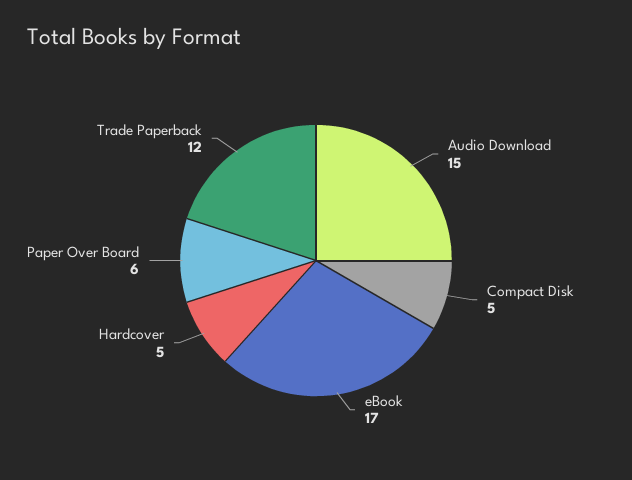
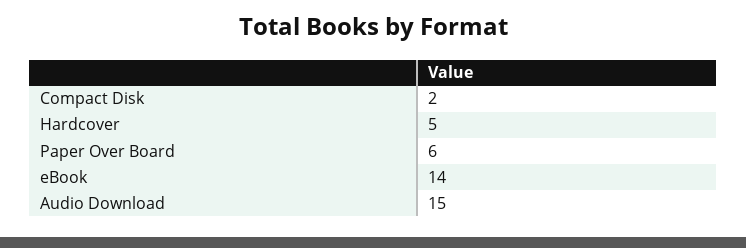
  {
    "Audio Download": 15,
-   "Compact Disk": 5,
+   "Compact Disk": 2,
-   "eBook": 17,
+   "eBook": 14,
    "Hardcover": 5,
-   "Paper Over Board": 6,
+   "Paper Over Board": 6
-   "Trade Paperback": 12
  }

